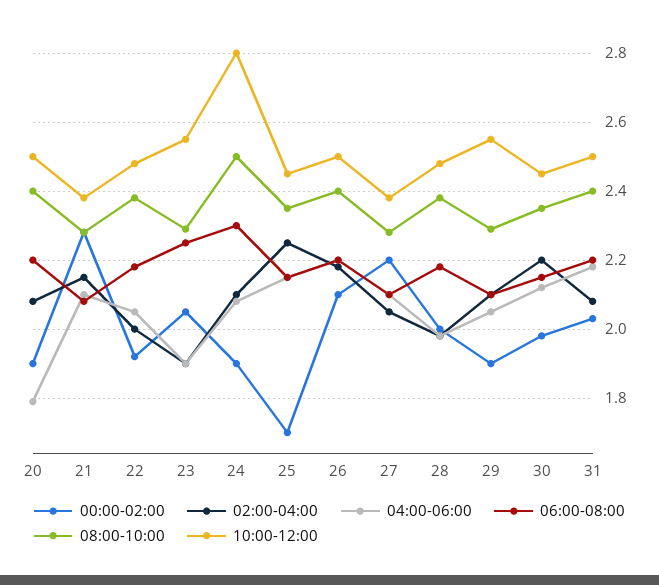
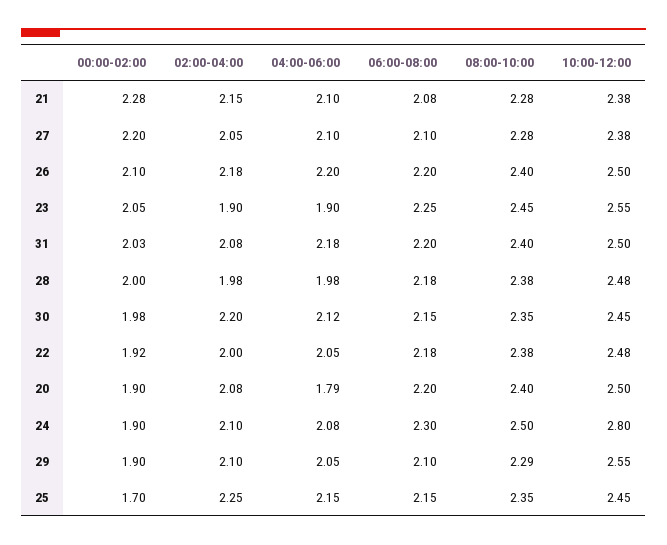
  {
    "00:00-02:00": {
      "20": 1.9,
      "21": 2.28,
      "22": 1.92,
      "23": 2.05,
      "24": 1.9,
      "25": 1.7,
      "26": 2.1,
      "27": 2.2,
      "28": 2,
      "29": 1.9,
      "30": 1.98,
      "31": 2.03
    },
    "02:00-04:00": {
      "20": 2.08,
      "21": 2.15,
      "22": 2,
      "23": 1.9,
      "24": 2.1,
      "25": 2.25,
      "26": 2.18,
      "27": 2.05,
      "28": 1.98,
      "29": 2.1,
      "30": 2.2,
      "31": 2.08
    },
    "04:00-06:00": {
      "20": 1.79,
      "21": 2.1,
      "22": 2.05,
      "23": 1.9,
      "24": 2.08,
      "25": 2.15,
      "26": 2.2,
      "27": 2.1,
      "28": 1.98,
      "29": 2.05,
      "30": 2.12,
      "31": 2.18
    },
    "06:00-08:00": {
      "20": 2.2,
      "21": 2.08,
      "22": 2.18,
      "23": 2.25,
      "24": 2.3,
      "25": 2.15,
      "26": 2.2,
      "27": 2.1,
      "28": 2.18,
      "29": 2.1,
      "30": 2.15,
      "31": 2.2
    },
    "08:00-10:00": {
      "20": 2.4,
      "21": 2.28,
      "22": 2.38,
-     "23": 2.3,
+     "23": 2.45,
      "24": 2.5,
      "25": 2.35,
      "26": 2.4,
      "27": 2.28,
      "28": 2.38,
      "29": 2.29,
      "30": 2.35,
      "31": 2.4
    },
    "10:00-12:00": {
      "20": 2.5,
      "21": 2.38,
      "22": 2.48,
      "23": 2.55,
      "24": 2.8,
      "25": 2.45,
      "26": 2.5,
      "27": 2.38,
      "28": 2.48,
      "29": 2.55,
      "30": 2.45,
      "31": 2.5
    }
  }

